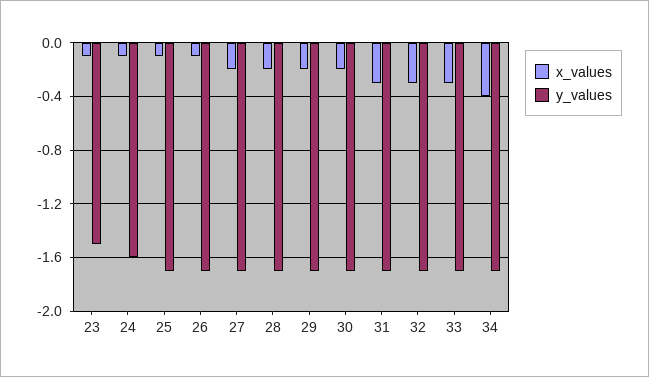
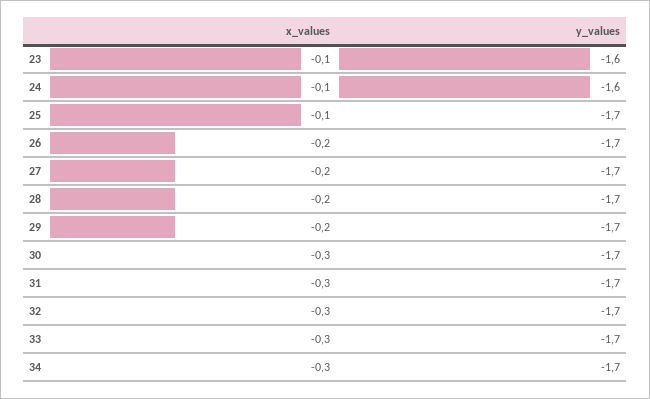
  {
    "x_values": {
      "23": -0.1,
      "24": -0.1,
      "25": -0.1,
-     "26": -0.1,
+     "26": -0.2,
      "27": -0.2,
      "28": -0.2,
      "29": -0.2,
-     "30": -0.2,
+     "30": -0.3,
      "31": -0.3,
      "32": -0.3,
      "33": -0.3,
-     "34": -0.4
+     "34": -0.3
    },
    "y_values": {
-     "23": -1.5,
+     "23": -1.6,
      "24": -1.6,
      "25": -1.7,
      "26": -1.7,
      "27": -1.7,
      "28": -1.7,
      "29": -1.7,
      "30": -1.7,
      "31": -1.7,
      "32": -1.7,
      "33": -1.7,
      "34": -1.7
    }
  }

